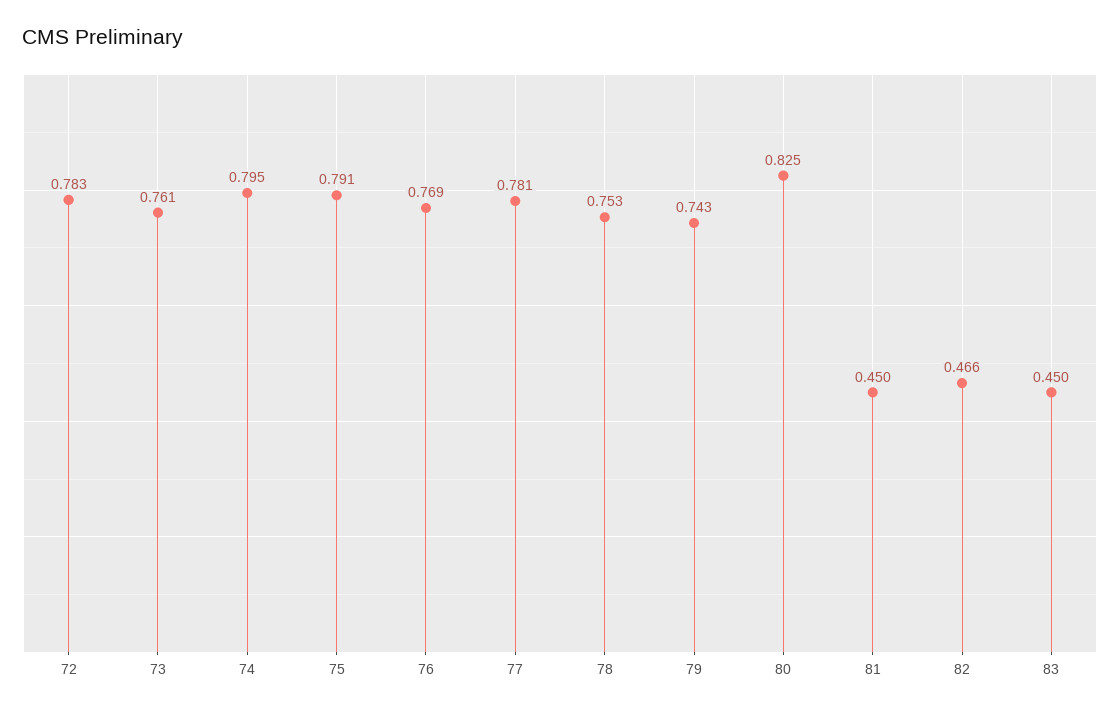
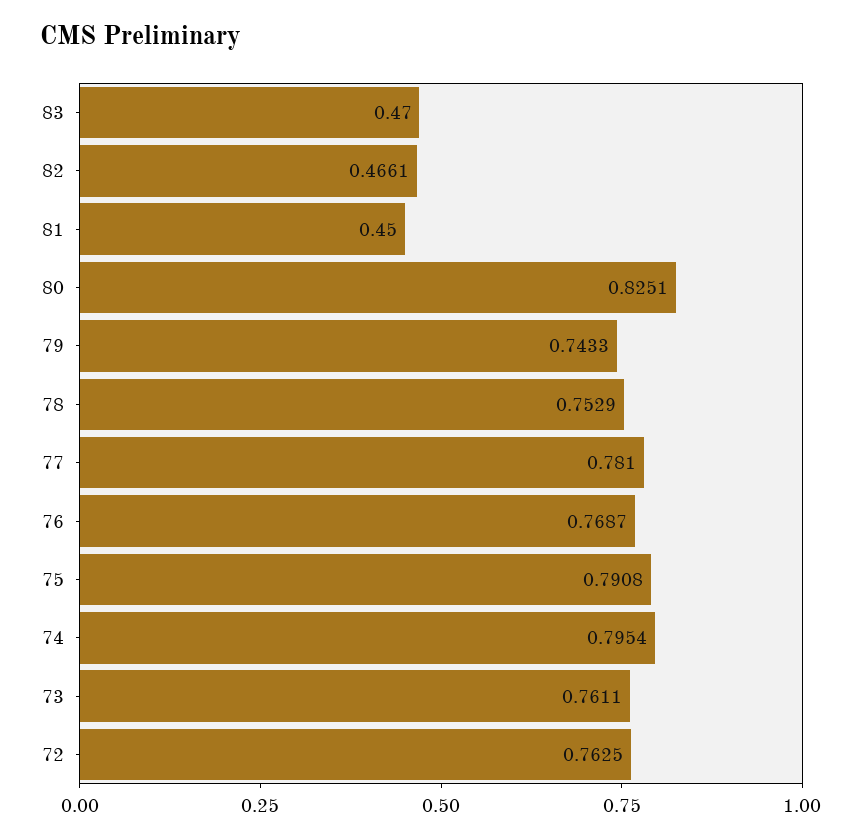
  {
-   "72": 0.783,
+   "72": 0.7625,
    "73": 0.7611,
    "74": 0.7954,
    "75": 0.7908,
    "76": 0.7687,
    "77": 0.781,
    "78": 0.7529,
    "79": 0.7433,
    "80": 0.8251,
    "81": 0.45,
    "82": 0.4661,
-   "83": 0.45
+   "83": 0.47
  }

